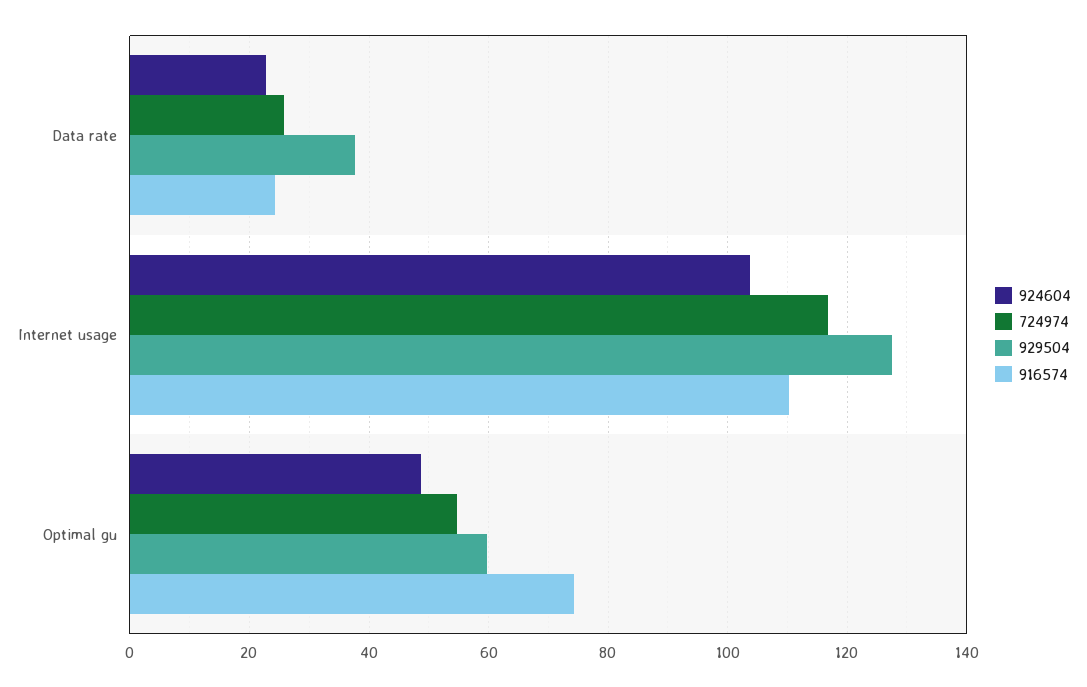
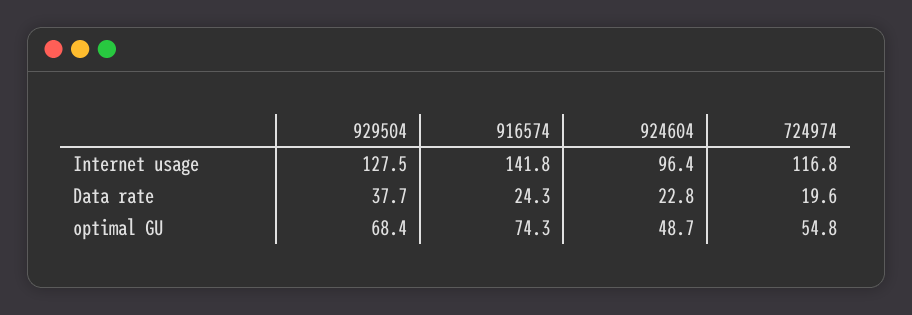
  {
    "924604": {
      "Data rate": 22.8,
-     "Internet usage": 104,
+     "Internet usage": 96.4,
      "Optimal gu": 48.7
    },
    "724974": {
-     "Data rate": 26,
+     "Data rate": 19.6,
      "Internet usage": 116.8,
      "Optimal gu": 54.8
    },
    "929504": {
      "Data rate": 37.7,
      "Internet usage": 127.5,
-     "Optimal gu": 60
+     "Optimal gu": 68.4
    },
    "916574": {
      "Data rate": 24.3,
-     "Internet usage": 110,
+     "Internet usage": 141.8,
      "Optimal gu": 74.3
    }
  }

